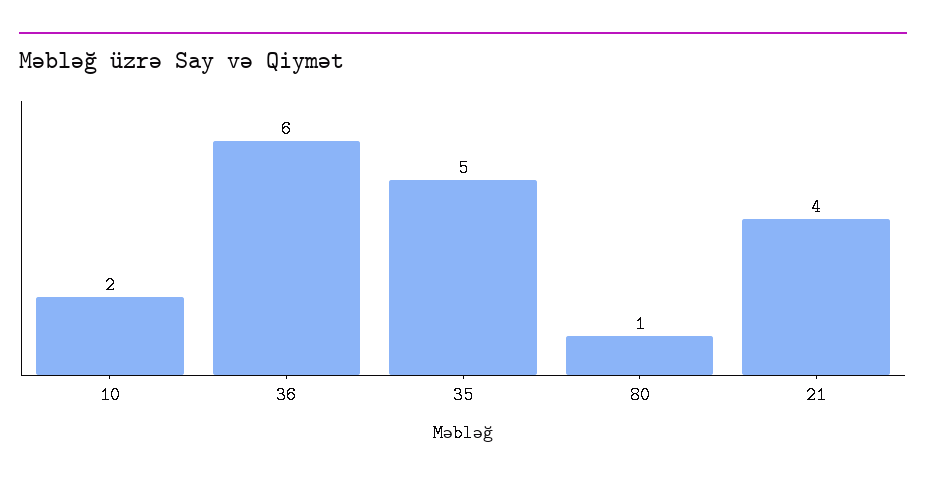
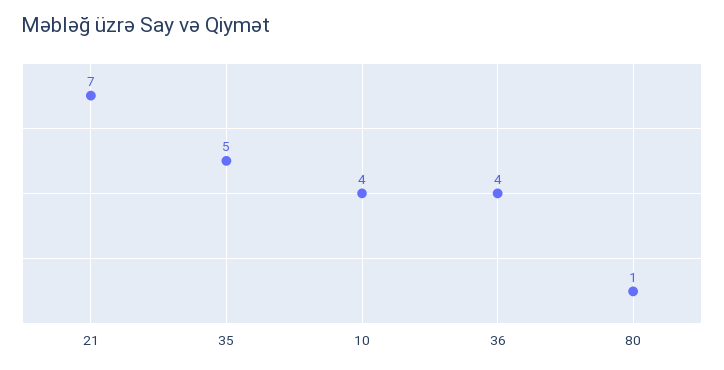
  {
-   "10": 2,
+   "10": 4,
-   "36": 6,
+   "36": 4,
    "35": 5,
    "80": 1,
-   "21": 4
+   "21": 7
  }

